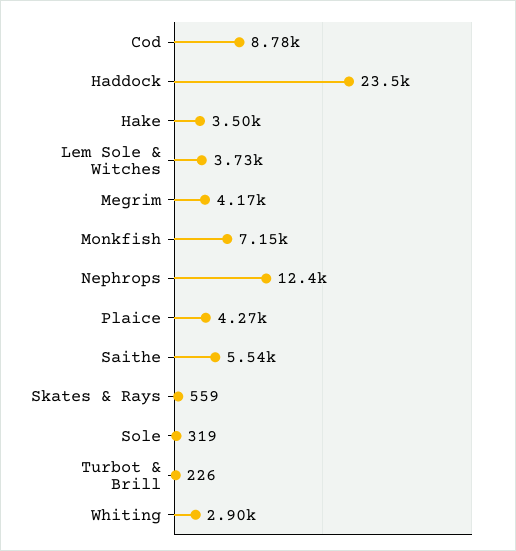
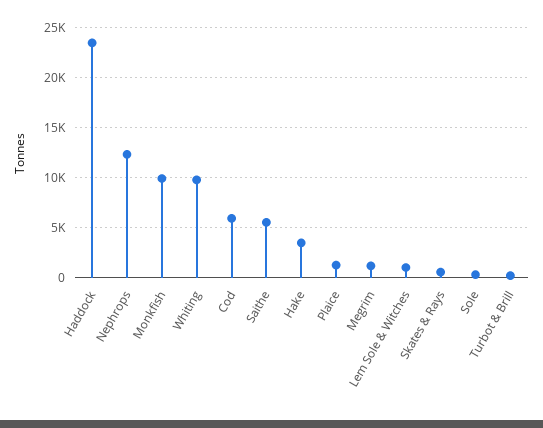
  {
-   "Cod": 8780,
+   "Cod": 6000,
    "Haddock": 23500,
    "Hake": 3500,
-   "Lem Sole & Witches": 3730,
+   "Lem Sole & Witches": 1000,
-   "Megrim": 4170,
+   "Megrim": 1000,
-   "Monkfish": 7150,
+   "Monkfish": 10000,
    "Nephrops": 12400,
-   "Plaice": 4270,
+   "Plaice": 1000,
    "Saithe": 5540,
    "Skates & Rays": 559,
    "Sole": 319,
    "Turbot & Brill": 226,
-   "Whiting": 2900
+   "Whiting": 10000
  }

